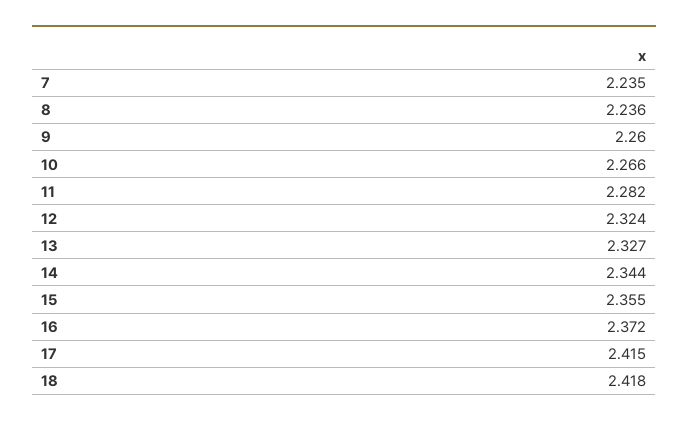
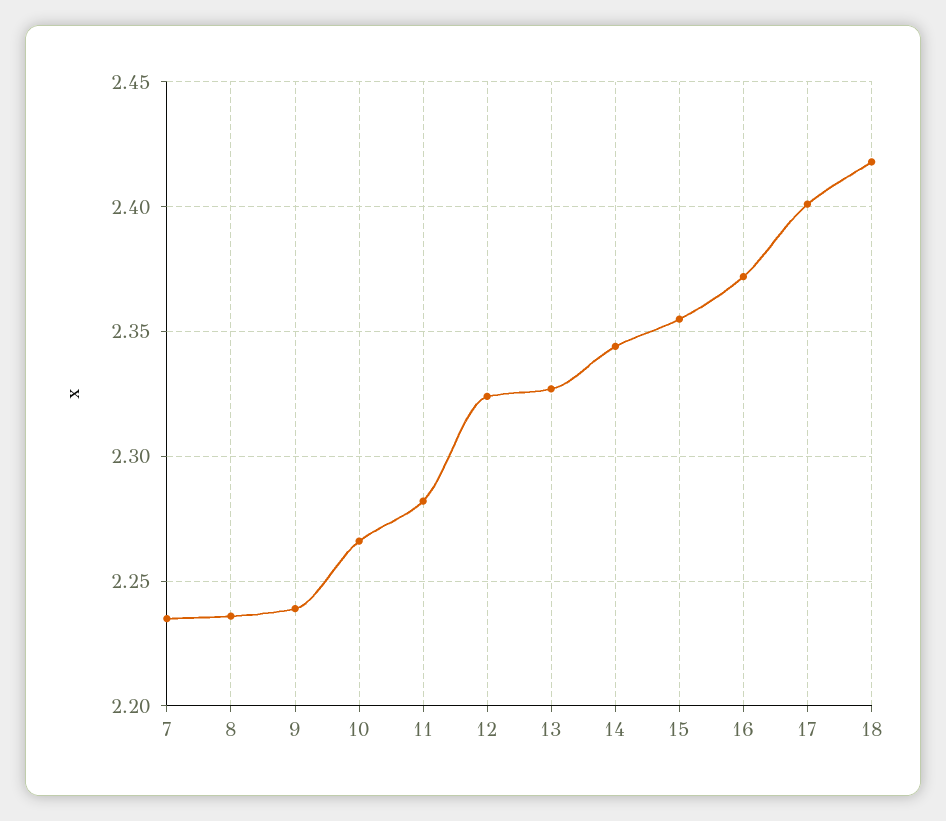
  {
    "7": 2.235,
    "8": 2.236,
-   "9": 2.26,
+   "9": 2.24,
    "10": 2.266,
    "11": 2.282,
    "12": 2.324,
    "13": 2.327,
    "14": 2.344,
    "15": 2.355,
    "16": 2.372,
-   "17": 2.415,
+   "17": 2.4,
    "18": 2.418
  }

